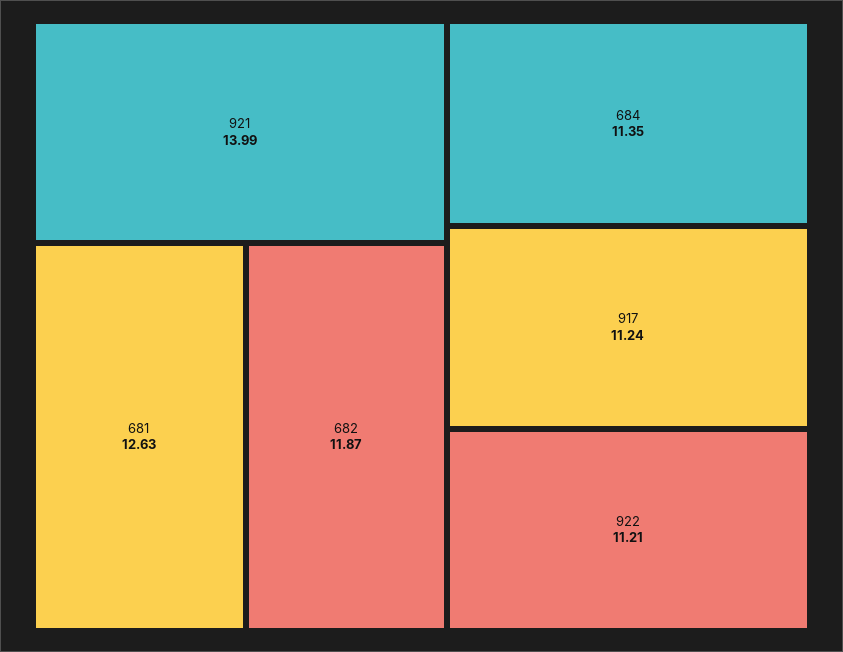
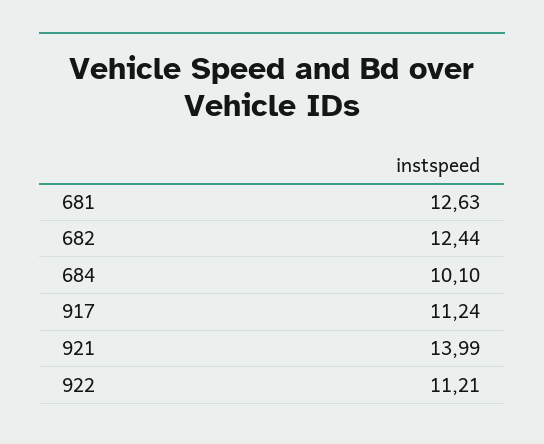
  {
    "921": 13.99,
    "681": 12.63,
-   "682": 11.87,
+   "682": 12.44,
-   "684": 11.35,
+   "684": 10.1,
    "917": 11.24,
    "922": 11.21
  }

